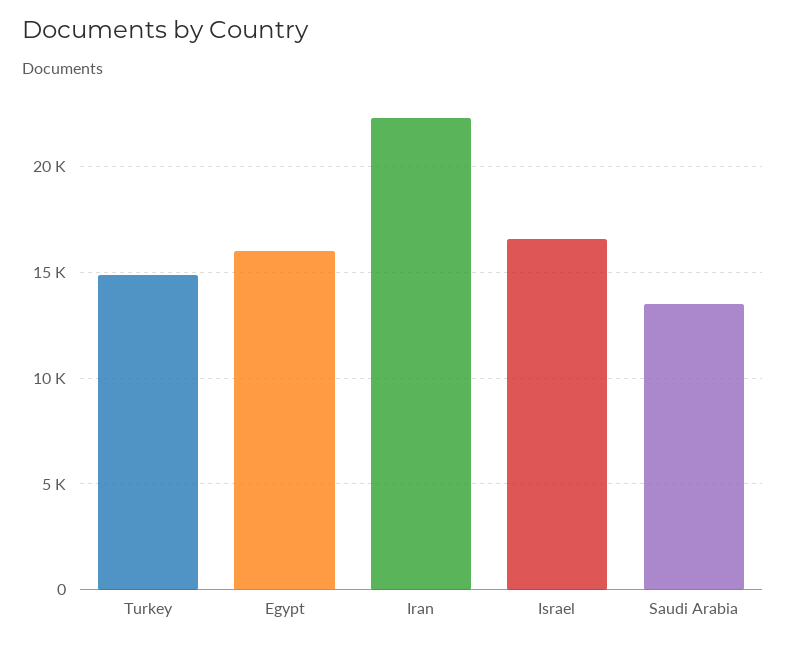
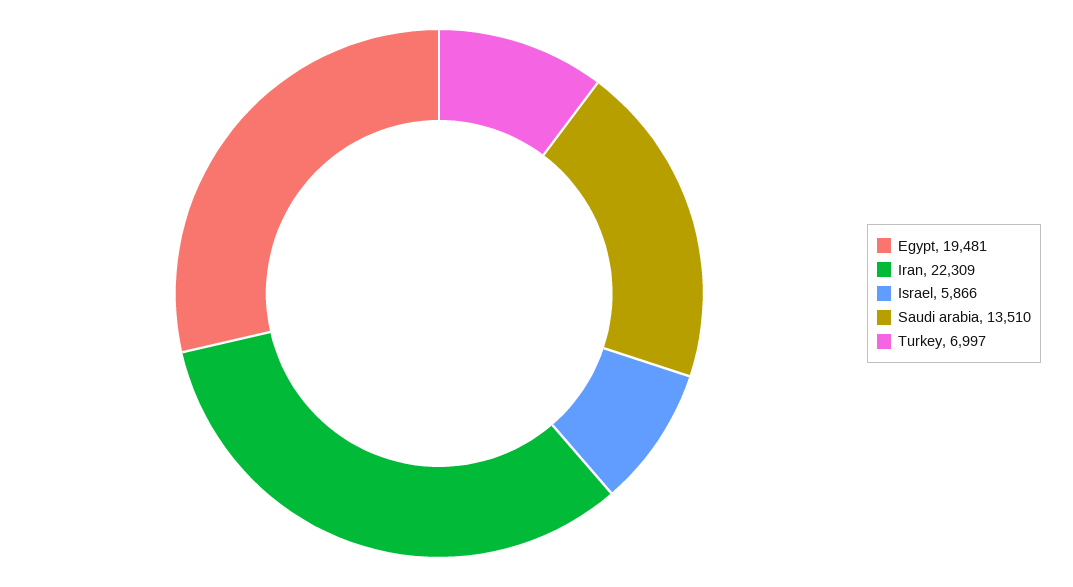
  {
-   "Turkey": 15000,
+   "Turkey": 6997,
-   "Egypt": 16000,
+   "Egypt": 19481,
    "Iran": 22309,
-   "Israel": 16500,
+   "Israel": 5866,
    "Saudi Arabia": 13510
  }

